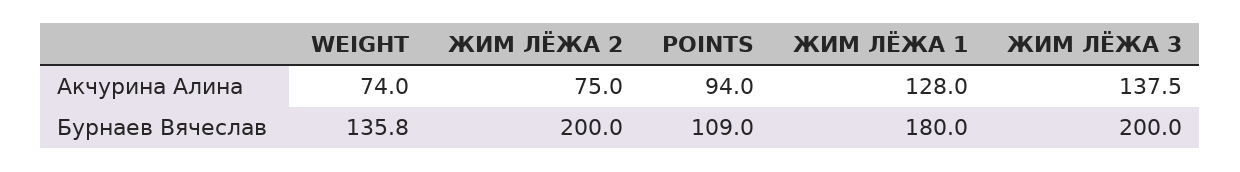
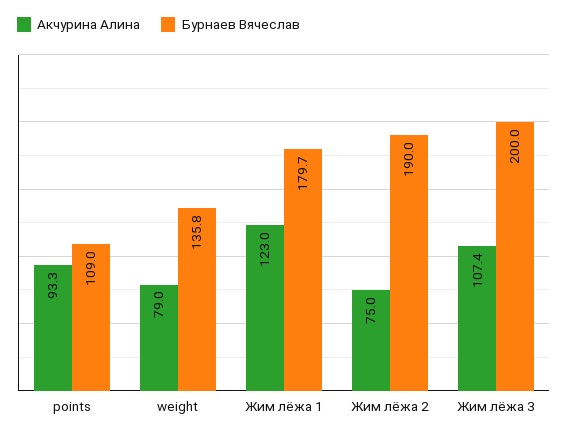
  {
    "Акчурина Алина": {
-     "WEIGHT": 74,
+     "WEIGHT": 79,
      "ЖИМ ЛЁЖА 2": 75,
-     "POINTS": 94,
+     "POINTS": 93.3,
-     "ЖИМ ЛЁЖА 1": 128,
+     "ЖИМ ЛЁЖА 1": 123,
-     "ЖИМ ЛЁЖА 3": 137.5
+     "ЖИМ ЛЁЖА 3": 107.4
    },
    "Бурнаев Вячеслав": {
      "WEIGHT": 135.8,
-     "ЖИМ ЛЁЖА 2": 200,
+     "ЖИМ ЛЁЖА 2": 190,
      "POINTS": 109,
-     "ЖИМ ЛЁЖА 1": 180,
+     "ЖИМ ЛЁЖА 1": 179.7,
      "ЖИМ ЛЁЖА 3": 200
    }
  }

